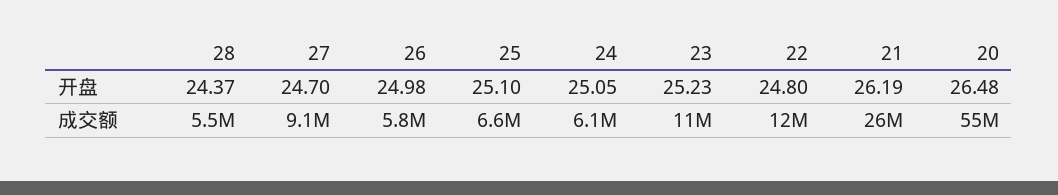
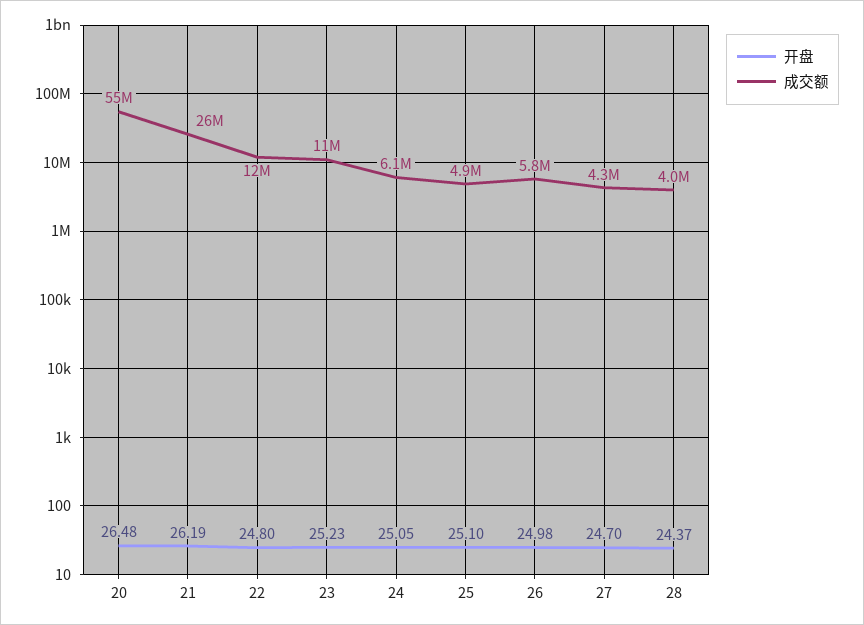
  {
    "开盘": {
      "28": 24.37,
      "27": 24.7,
      "26": 24.98,
      "25": 25.1,
      "24": 25.05,
      "23": 25.23,
      "22": 24.8,
      "21": 26.19,
      "20": 26.48
    },
    "成交额": {
-     "28": 5500000,
+     "28": 4000000,
-     "27": 9100000,
+     "27": 4300000,
      "26": 5800000,
-     "25": 6600000,
+     "25": 4900000,
      "24": 6100000,
      "23": 11000000,
      "22": 12000000,
      "21": 26000000,
      "20": 55000000
    }
  }

